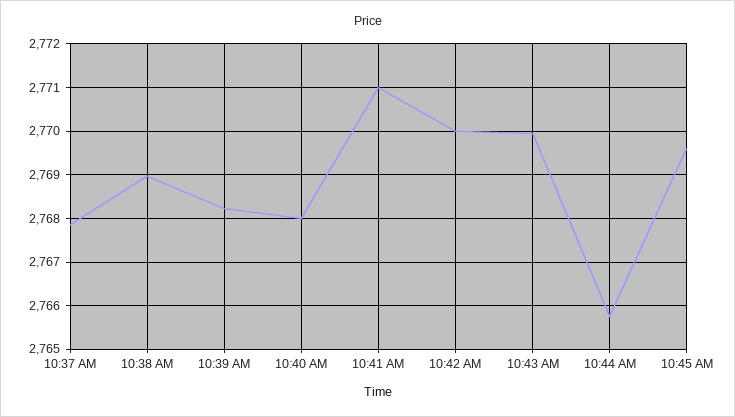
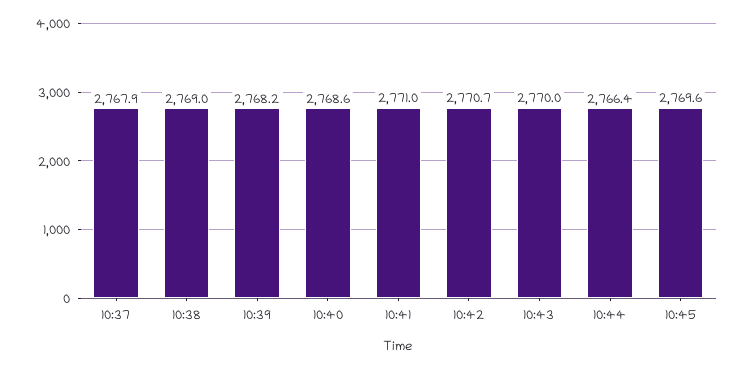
  {
    "10:37 AM": 2767.9,
    "10:38 AM": 2769,
    "10:39 AM": 2768.2,
-   "10:40 AM": 2768,
+   "10:40 AM": 2768.6,
    "10:41 AM": 2771,
-   "10:42 AM": 2770,
+   "10:42 AM": 2770.7,
    "10:43 AM": 2770,
-   "10:44 AM": 2765.8,
+   "10:44 AM": 2766.4,
    "10:45 AM": 2769.6
  }

